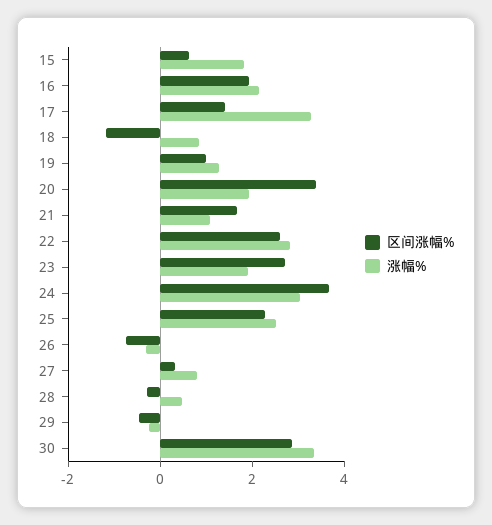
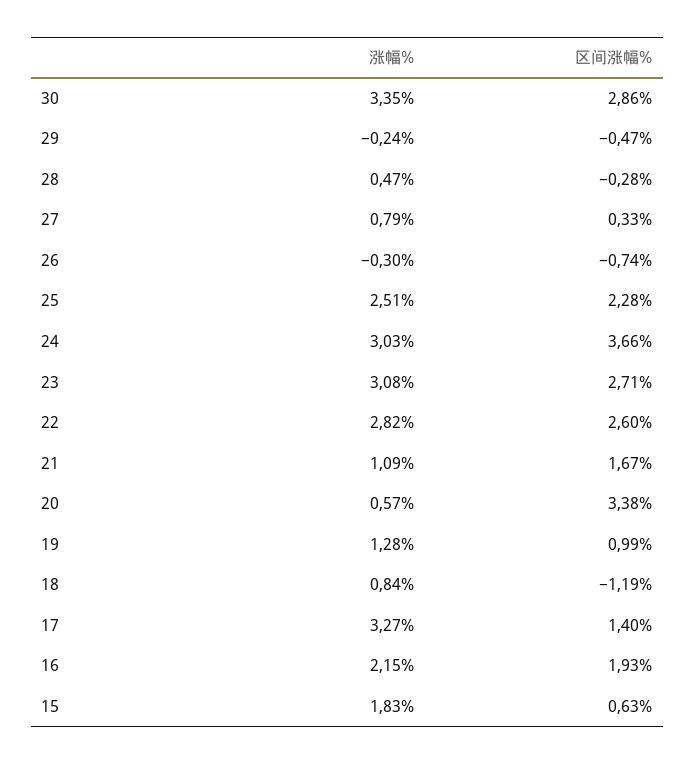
  {
    "区间涨幅%": {
      "15": 0.63,
      "16": 1.93,
      "17": 1.4,
      "18": -1.19,
      "19": 0.99,
      "20": 3.38,
      "21": 1.67,
      "22": 2.6,
      "23": 2.71,
      "24": 3.66,
      "25": 2.28,
      "26": -0.74,
      "27": 0.33,
      "28": -0.28,
      "29": -0.47,
      "30": 2.86
    },
    "涨幅%": {
      "15": 1.83,
      "16": 2.15,
      "17": 3.27,
      "18": 0.84,
      "19": 1.28,
-     "20": 2,
+     "20": 0.57,
      "21": 1.09,
      "22": 2.82,
-     "23": 2,
+     "23": 3.08,
      "24": 3.03,
      "25": 2.51,
      "26": -0.3,
      "27": 0.79,
      "28": 0.47,
      "29": -0.24,
      "30": 3.35
    }
  }

